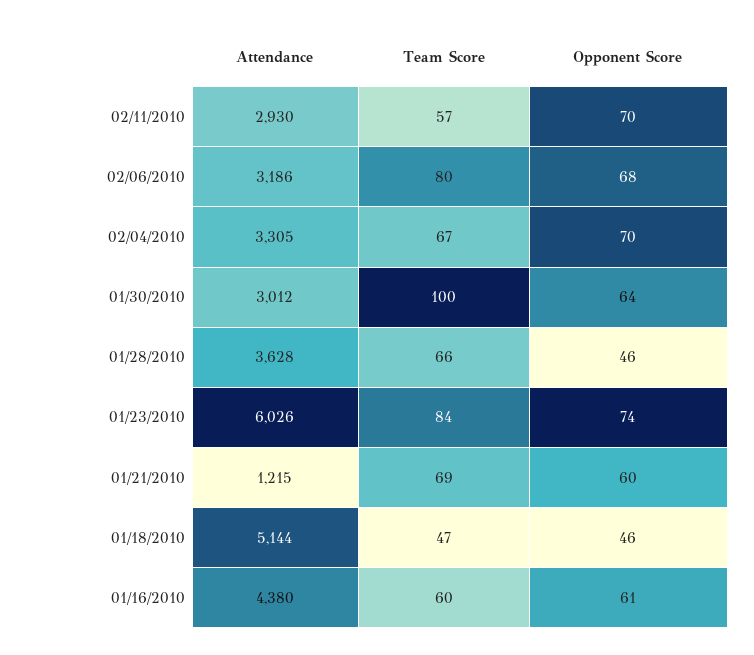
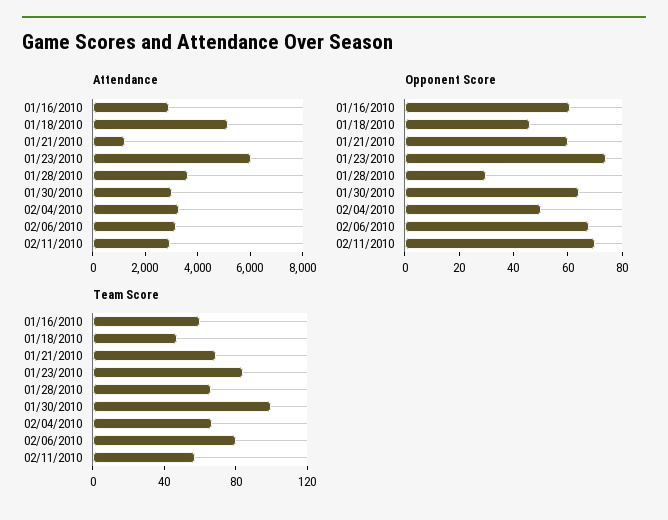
  {
    "Attendance": {
      "02/11/2010": 2930,
      "02/06/2010": 3186,
      "02/04/2010": 3305,
      "01/30/2010": 3012,
      "01/28/2010": 3628,
      "01/23/2010": 6026,
      "01/21/2010": 1215,
      "01/18/2010": 5144,
-     "01/16/2010": 4380
+     "01/16/2010": 3000
    },
    "Team Score": {
      "02/11/2010": 57,
      "02/06/2010": 80,
      "02/04/2010": 67,
      "01/30/2010": 100,
      "01/28/2010": 66,
      "01/23/2010": 84,
      "01/21/2010": 69,
      "01/18/2010": 47,
      "01/16/2010": 60
    },
    "Opponent Score": {
      "02/11/2010": 70,
      "02/06/2010": 68,
-     "02/04/2010": 70,
+     "02/04/2010": 50,
      "01/30/2010": 64,
-     "01/28/2010": 46,
+     "01/28/2010": 30,
      "01/23/2010": 74,
      "01/21/2010": 60,
      "01/18/2010": 46,
      "01/16/2010": 61
    }
  }

